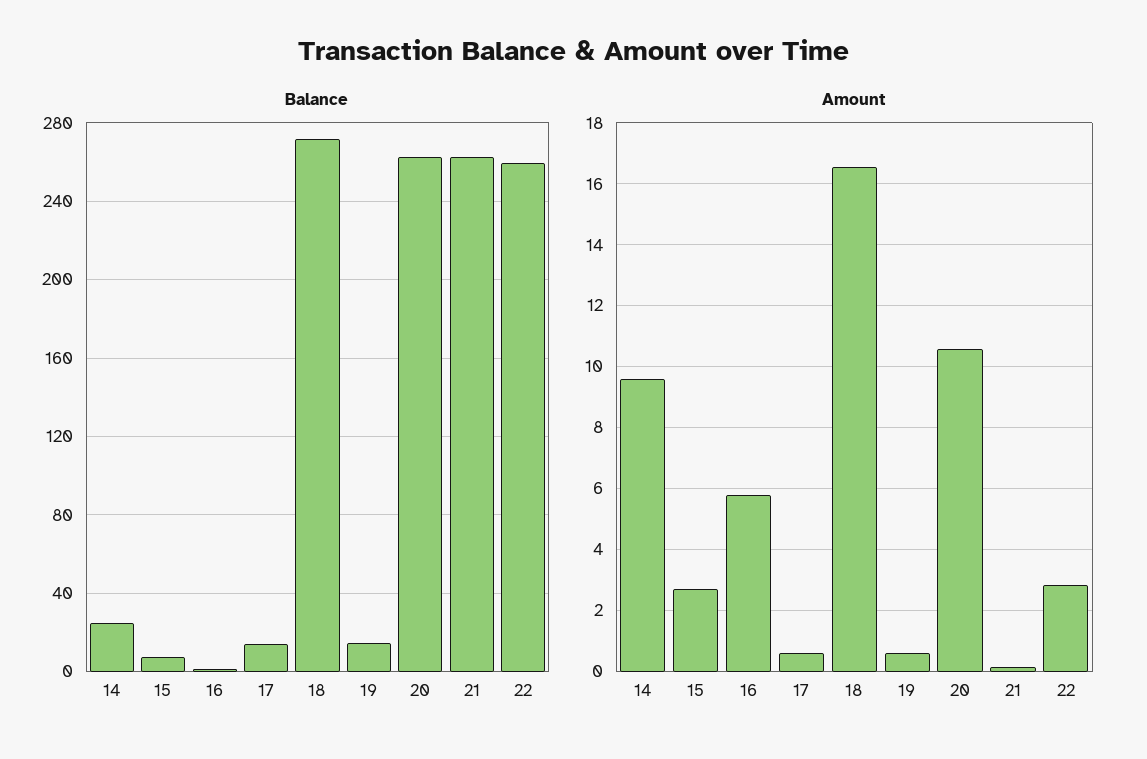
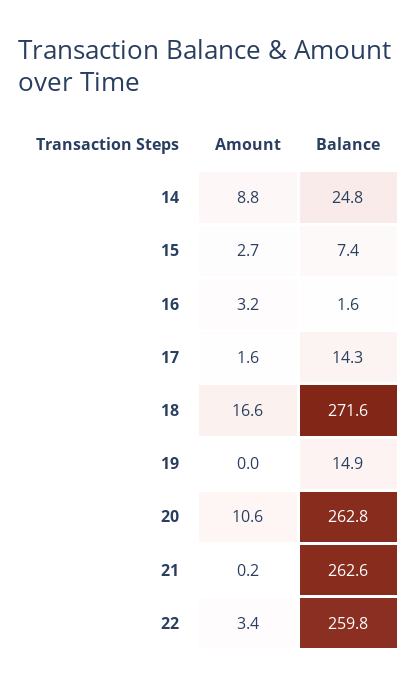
  {
    "Balance": {
      "14": 24.8,
      "15": 7.4,
      "16": 1.6,
      "17": 14.3,
      "18": 271.6,
      "19": 14.9,
      "20": 262.8,
      "21": 262.6,
      "22": 259.8
    },
    "Amount": {
-     "14": 9.6,
+     "14": 8.8,
      "15": 2.7,
-     "16": 5.8,
+     "16": 3.2,
-     "17": 0.6,
+     "17": 1.6,
      "18": 16.6,
-     "19": 0.6,
+     "19": 0,
      "20": 10.6,
      "21": 0.2,
-     "22": 2.8
+     "22": 3.4
    }
  }

